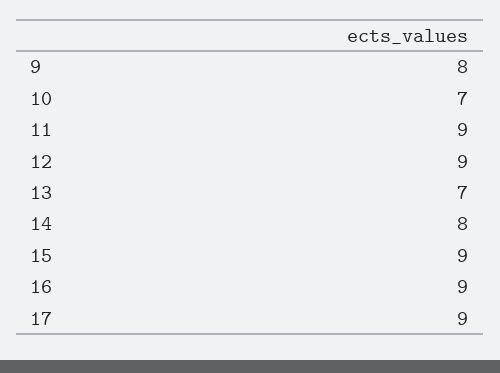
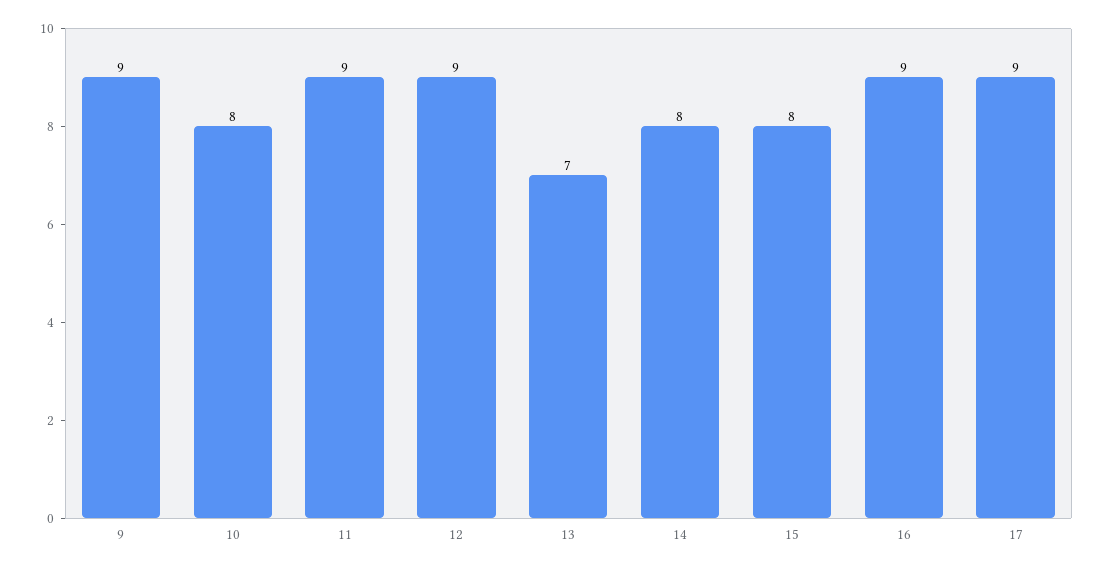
  {
-   "9": 8,
+   "9": 9,
-   "10": 7,
+   "10": 8,
    "11": 9,
    "12": 9,
    "13": 7,
    "14": 8,
-   "15": 9,
+   "15": 8,
    "16": 9,
    "17": 9
  }

